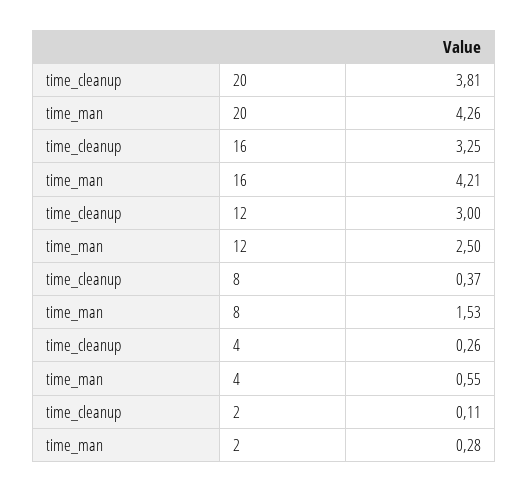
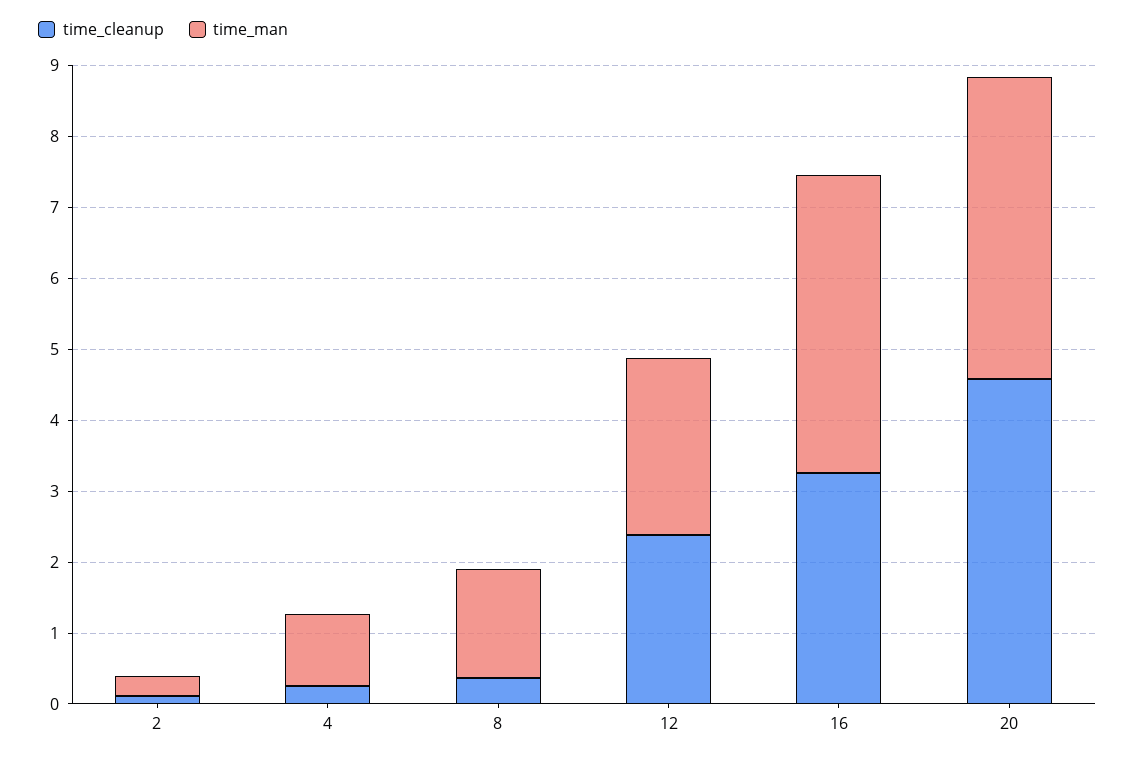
  {
    "time_cleanup": {
-     "20": 3.81,
+     "20": 4.6,
      "16": 3.25,
-     "12": 3,
+     "12": 2.4,
      "8": 0.37,
      "4": 0.26,
      "2": 0.11
    },
    "time_man": {
      "20": 4.26,
      "16": 4.21,
      "12": 2.5,
      "8": 1.53,
-     "4": 0.55,
+     "4": 1,
      "2": 0.28
    }
  }

